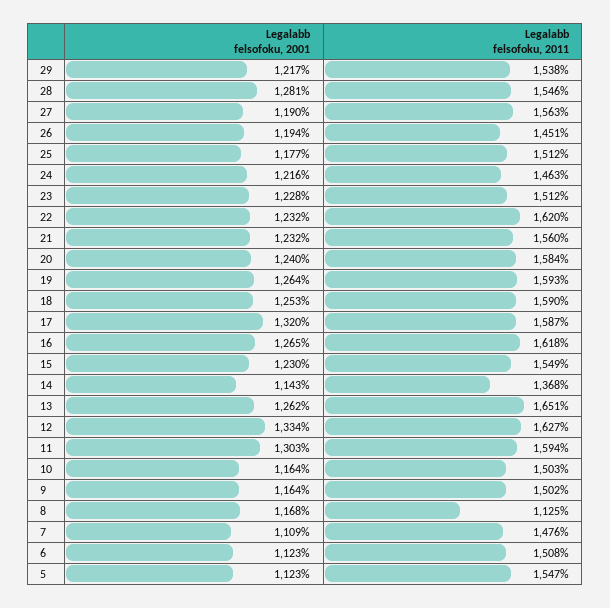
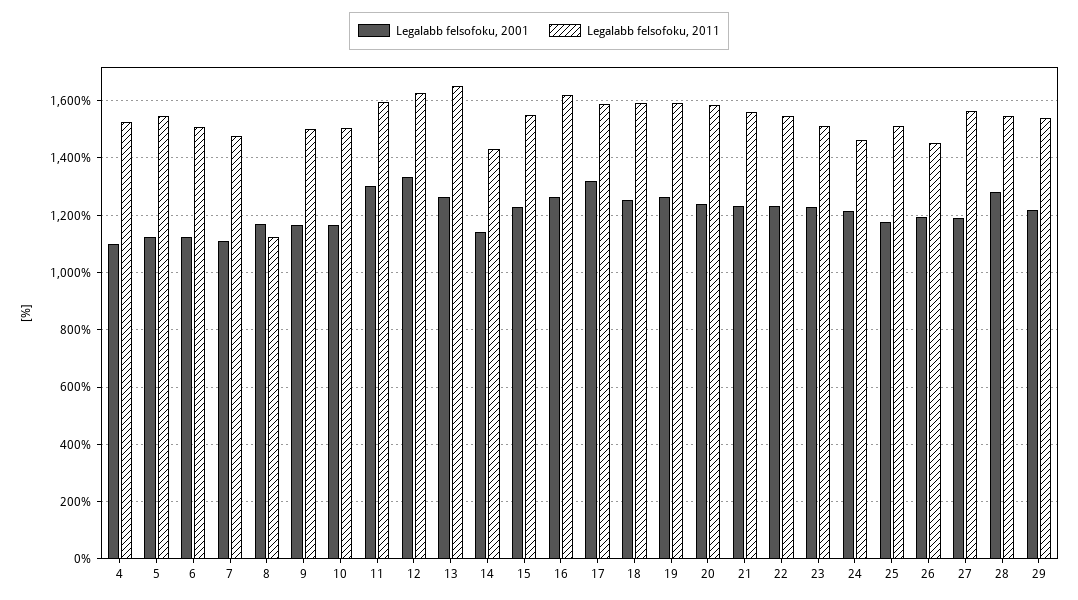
  {
    "Legalabb felsofoku, 2001": {
      "29": 1217,
      "28": 1281,
      "27": 1190,
      "26": 1194,
      "25": 1177,
      "24": 1216,
      "23": 1228,
      "22": 1232,
      "21": 1232,
      "20": 1240,
      "19": 1264,
      "18": 1253,
      "17": 1320,
      "16": 1265,
      "15": 1230,
      "14": 1143,
      "13": 1262,
      "12": 1334,
      "11": 1303,
      "10": 1164,
      "9": 1164,
      "8": 1168,
      "7": 1109,
      "6": 1123,
-     "5": 1123
+     "5": 1123,
+     "4": 1100
    },
    "Legalabb felsofoku, 2011": {
      "29": 1538,
      "28": 1546,
      "27": 1563,
      "26": 1451,
      "25": 1512,
      "24": 1463,
      "23": 1512,
-     "22": 1620,
+     "22": 1550,
      "21": 1560,
      "20": 1584,
      "19": 1593,
      "18": 1590,
      "17": 1587,
      "16": 1618,
      "15": 1549,
-     "14": 1368,
+     "14": 1425,
      "13": 1651,
      "12": 1627,
      "11": 1594,
      "10": 1503,
      "9": 1502,
      "8": 1125,
      "7": 1476,
      "6": 1508,
-     "5": 1547
+     "5": 1547,
+     "4": 1525
    }
  }

